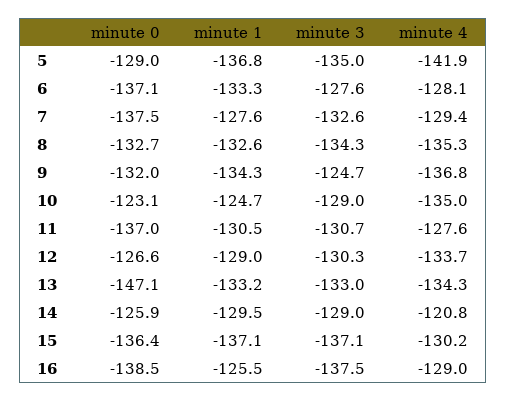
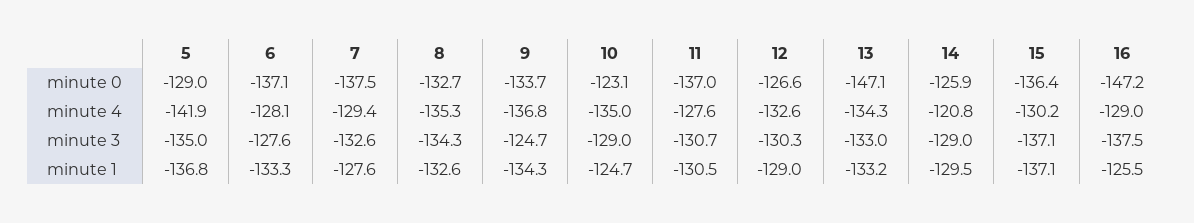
  {
    "minute 0": {
      "5": -129,
      "6": -137.1,
      "7": -137.5,
      "8": -132.7,
-     "9": -132,
+     "9": -133.7,
      "10": -123.1,
      "11": -137,
      "12": -126.6,
      "13": -147.1,
      "14": -125.9,
      "15": -136.4,
-     "16": -138.5
+     "16": -147.2
    },
    "minute 1": {
      "5": -136.8,
      "6": -133.3,
      "7": -127.6,
      "8": -132.6,
      "9": -134.3,
      "10": -124.7,
      "11": -130.5,
      "12": -129,
      "13": -133.2,
      "14": -129.5,
      "15": -137.1,
      "16": -125.5
    },
    "minute 3": {
      "5": -135,
      "6": -127.6,
      "7": -132.6,
      "8": -134.3,
      "9": -124.7,
      "10": -129,
      "11": -130.7,
      "12": -130.3,
      "13": -133,
      "14": -129,
      "15": -137.1,
      "16": -137.5
    },
    "minute 4": {
      "5": -141.9,
      "6": -128.1,
      "7": -129.4,
      "8": -135.3,
      "9": -136.8,
      "10": -135,
      "11": -127.6,
-     "12": -133.7,
+     "12": -132.6,
      "13": -134.3,
      "14": -120.8,
      "15": -130.2,
      "16": -129
    }
  }

